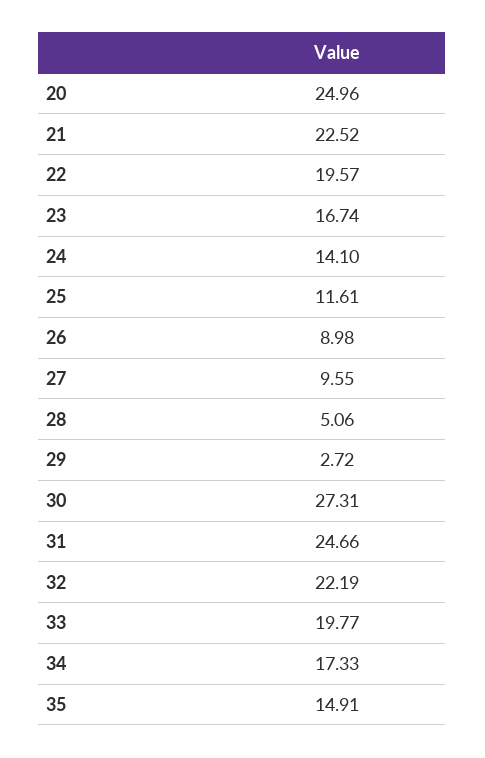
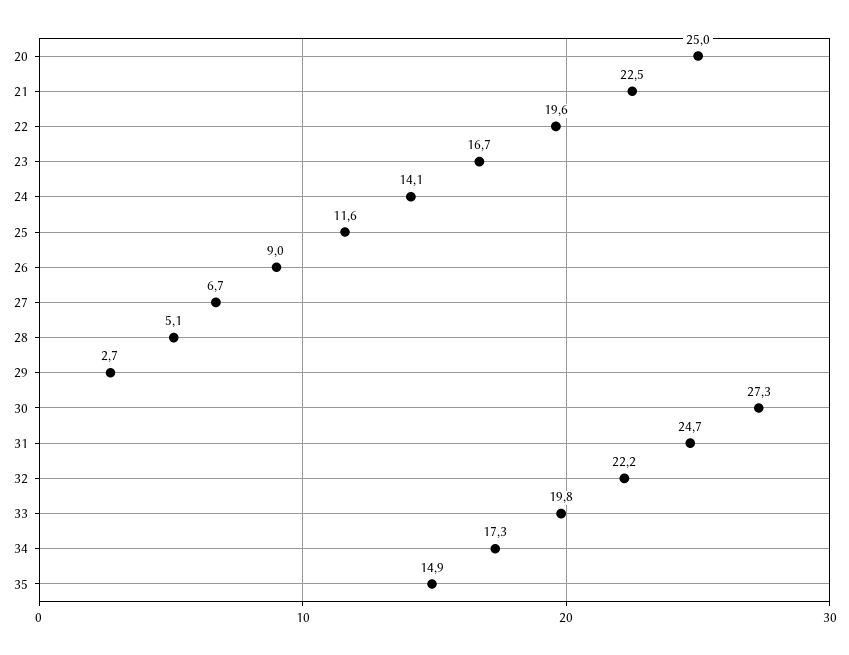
  {
    "20": 24.96,
    "21": 22.52,
    "22": 19.57,
    "23": 16.74,
    "24": 14.1,
    "25": 11.61,
    "26": 8.98,
-   "27": 9.55,
+   "27": 6.7,
    "28": 5.06,
    "29": 2.72,
    "30": 27.31,
    "31": 24.66,
    "32": 22.19,
    "33": 19.77,
    "34": 17.33,
    "35": 14.91
  }

